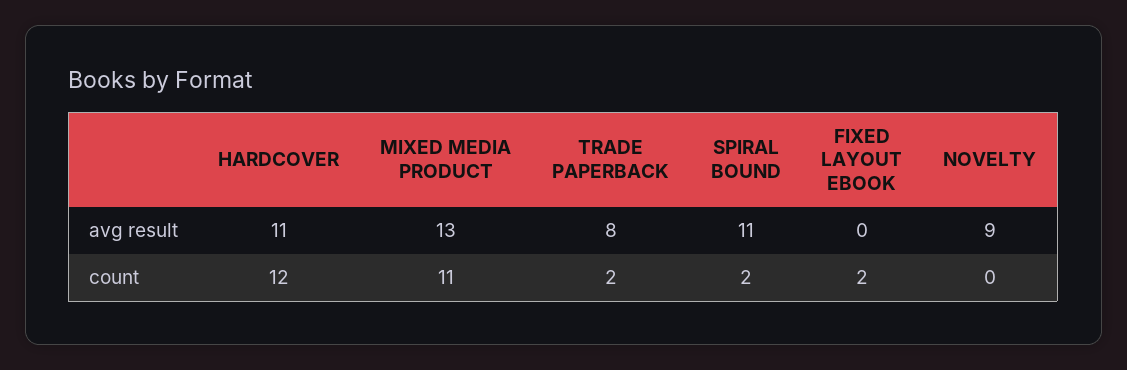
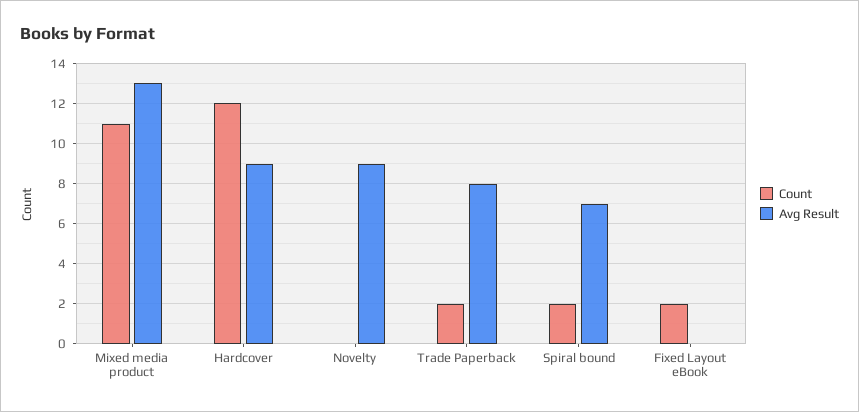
  {
    "avg result": {
-     "HARDCOVER": 11,
+     "HARDCOVER": 9,
      "MIXED MEDIA PRODUCT": 13,
      "TRADE PAPERBACK": 8,
-     "SPIRAL BOUND": 11,
+     "SPIRAL BOUND": 7,
      "FIXED LAYOUT EBOOK": 0,
      "NOVELTY": 9
    },
    "count": {
      "HARDCOVER": 12,
      "MIXED MEDIA PRODUCT": 11,
      "TRADE PAPERBACK": 2,
      "SPIRAL BOUND": 2,
      "FIXED LAYOUT EBOOK": 2,
      "NOVELTY": 0
    }
  }

